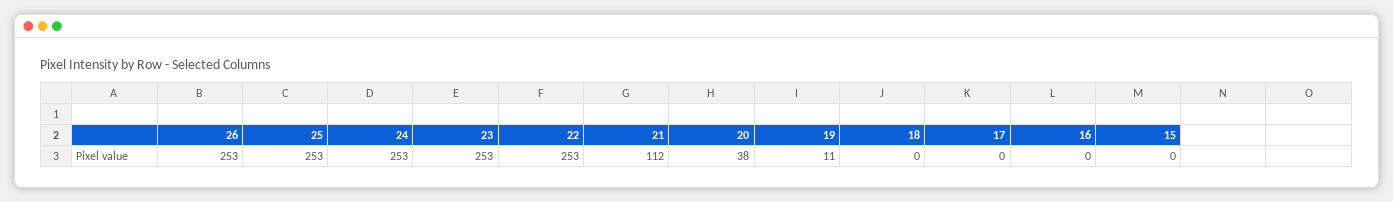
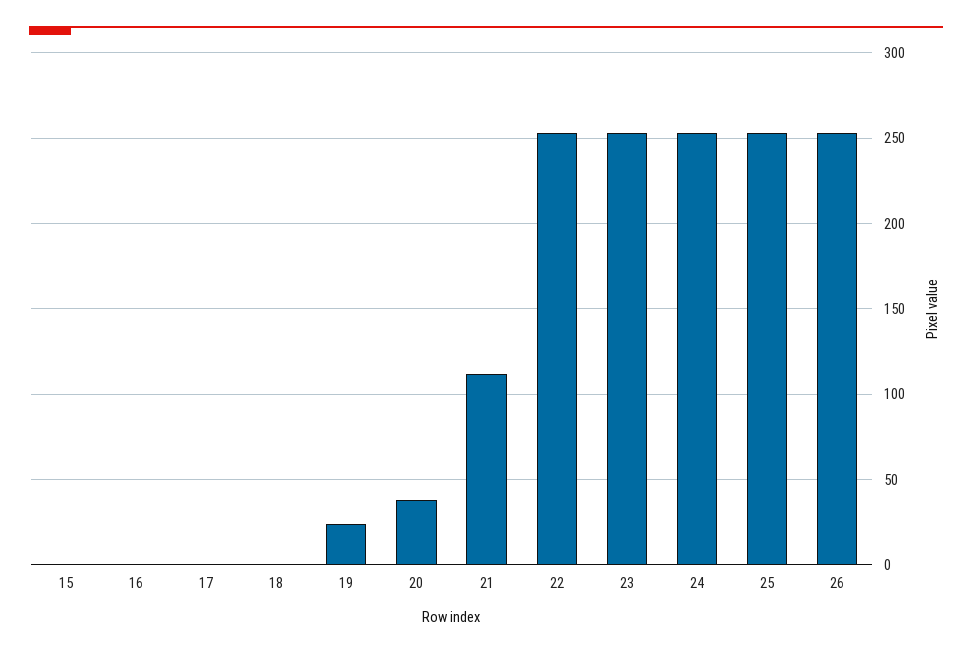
  {
    "26": 253,
    "25": 253,
    "24": 253,
    "23": 253,
    "22": 253,
    "21": 112,
    "20": 38,
-   "19": 11,
+   "19": 25,
    "18": 0,
    "17": 0,
    "16": 0,
    "15": 0
  }

